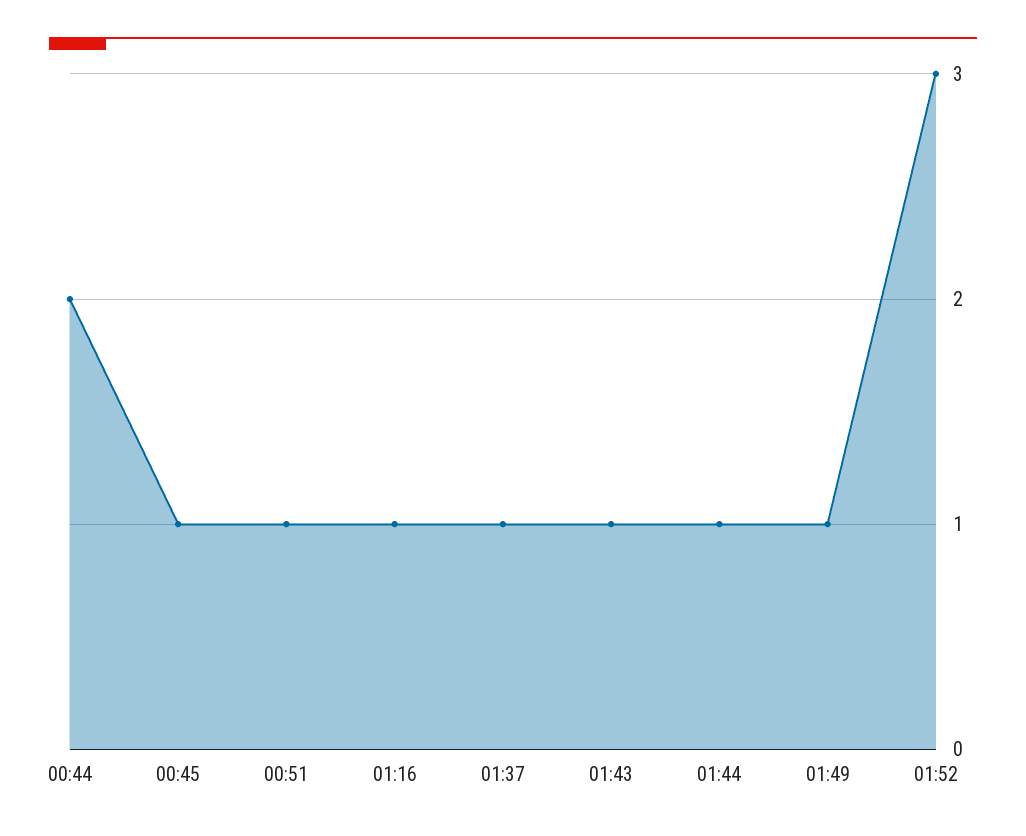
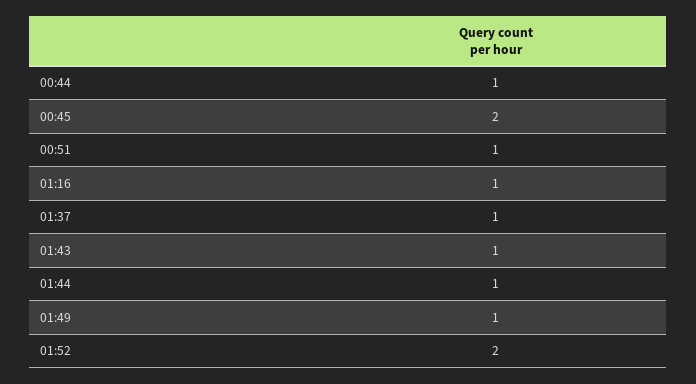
  {
-   "00:44": 2,
+   "00:44": 1,
-   "00:45": 1,
+   "00:45": 2,
    "00:51": 1,
    "01:16": 1,
    "01:37": 1,
    "01:43": 1,
    "01:44": 1,
    "01:49": 1,
-   "01:52": 3
+   "01:52": 2
  }

